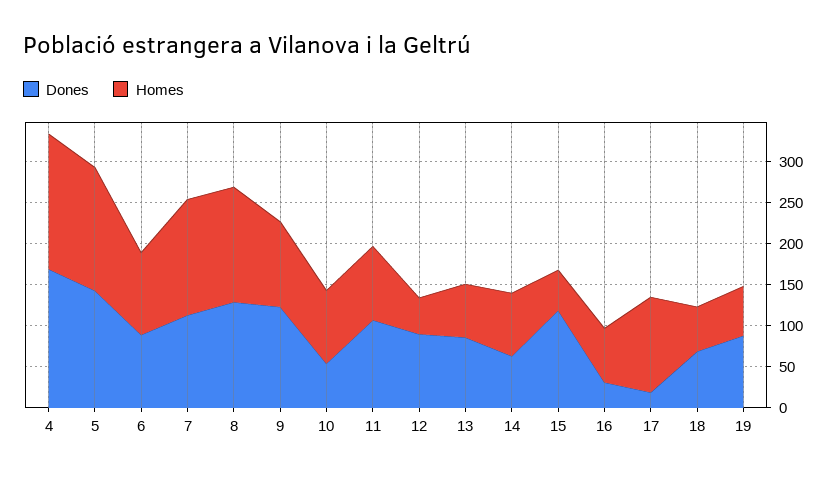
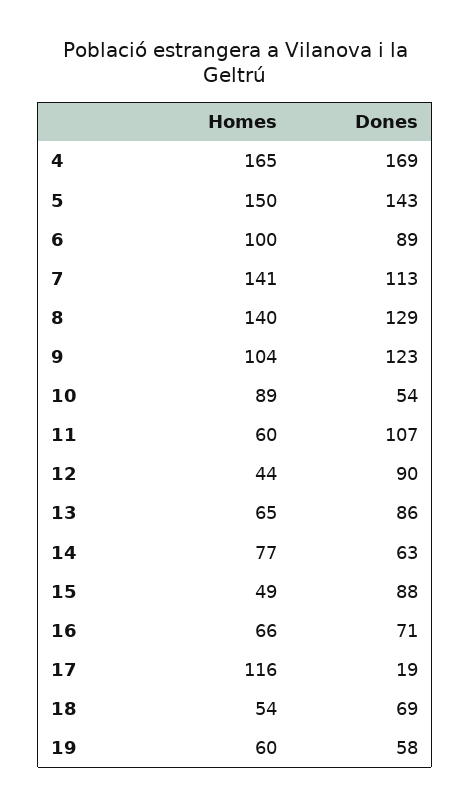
  {
    "Dones": {
      "4": 169,
      "5": 143,
      "6": 89,
      "7": 113,
      "8": 129,
      "9": 123,
      "10": 54,
      "11": 107,
      "12": 90,
      "13": 86,
      "14": 63,
-     "15": 120,
+     "15": 88,
-     "16": 30,
+     "16": 71,
      "17": 19,
      "18": 69,
-     "19": 90
+     "19": 58
    },
    "Homes": {
      "4": 165,
      "5": 150,
      "6": 100,
      "7": 141,
      "8": 140,
      "9": 104,
      "10": 89,
-     "11": 90,
+     "11": 60,
      "12": 44,
      "13": 65,
      "14": 77,
      "15": 49,
      "16": 66,
      "17": 116,
      "18": 54,
      "19": 60
    }
  }

